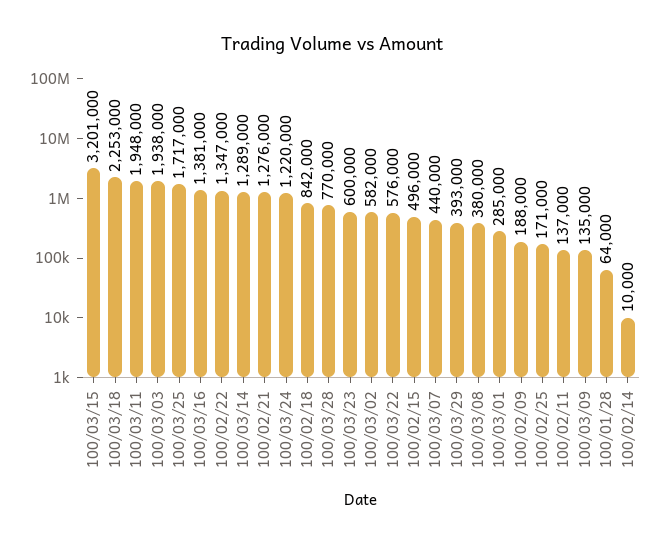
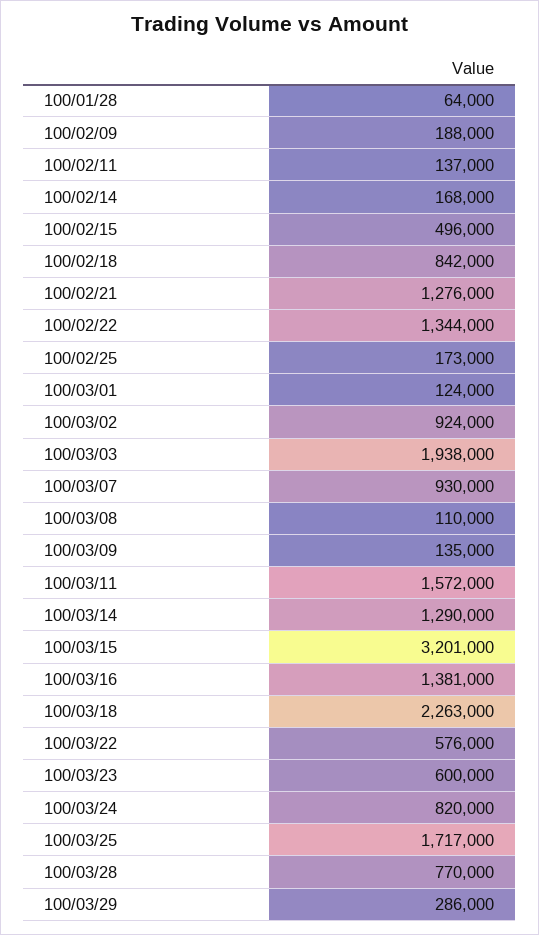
  {
    "100/03/15": 3201000,
-   "100/03/18": 2253000,
+   "100/03/18": 2263000,
-   "100/03/11": 1948000,
+   "100/03/11": 1572000,
    "100/03/03": 1938000,
    "100/03/25": 1717000,
    "100/03/16": 1381000,
-   "100/02/22": 1347000,
+   "100/02/22": 1344000,
-   "100/03/14": 1289000,
+   "100/03/14": 1290000,
    "100/02/21": 1276000,
-   "100/03/24": 1220000,
+   "100/03/24": 820000,
    "100/02/18": 842000,
    "100/03/28": 770000,
    "100/03/23": 600000,
-   "100/03/02": 582000,
+   "100/03/02": 924000,
    "100/03/22": 576000,
    "100/02/15": 496000,
-   "100/03/07": 440000,
+   "100/03/07": 930000,
-   "100/03/29": 393000,
+   "100/03/29": 286000,
-   "100/03/08": 380000,
+   "100/03/08": 110000,
-   "100/03/01": 285000,
+   "100/03/01": 124000,
    "100/02/09": 188000,
-   "100/02/25": 171000,
+   "100/02/25": 173000,
    "100/02/11": 137000,
    "100/03/09": 135000,
    "100/01/28": 64000,
-   "100/02/14": 10000
+   "100/02/14": 168000
  }

